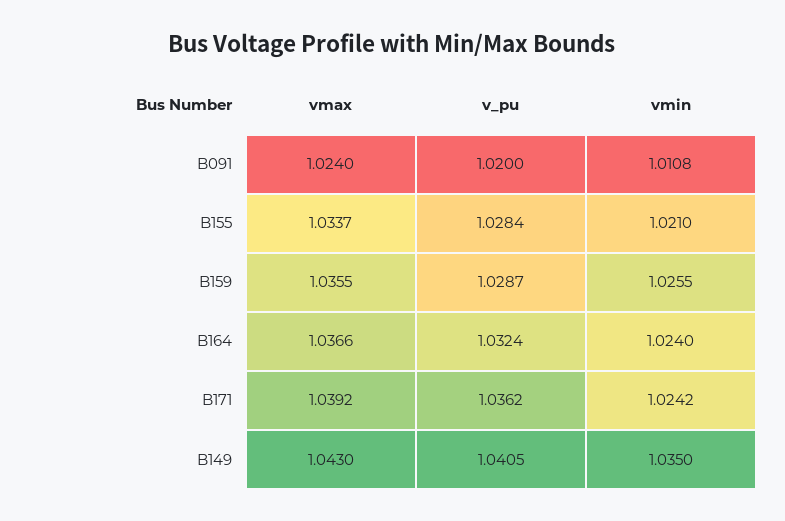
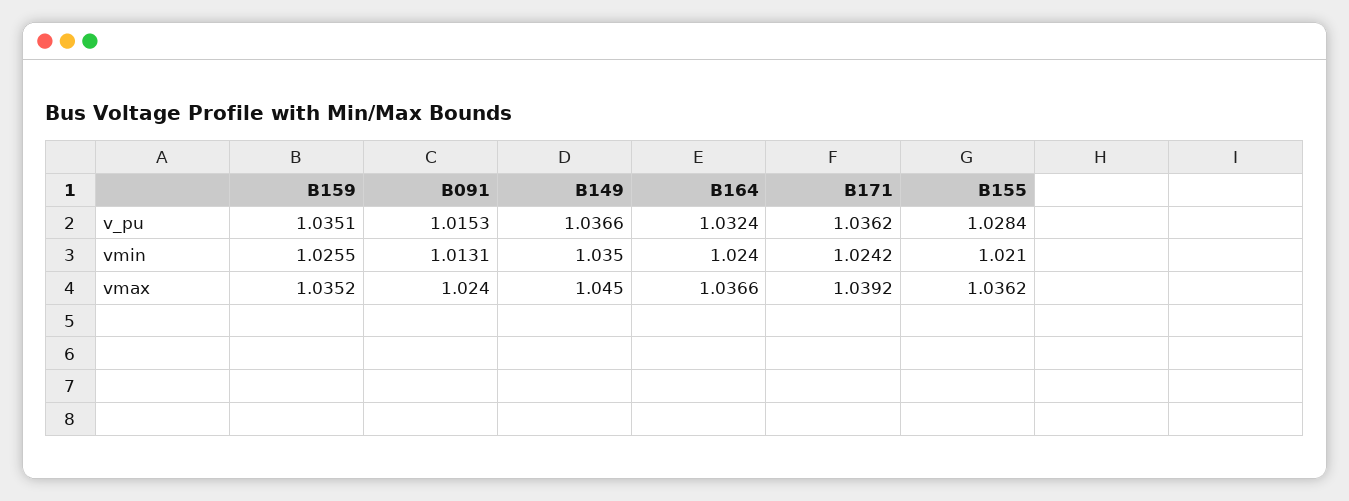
  {
    "vmax": {
      "B091": 1.024,
-     "B155": 1.0337,
+     "B155": 1.0362,
-     "B159": 1.0355,
+     "B159": 1.0352,
      "B164": 1.0366,
      "B171": 1.0392,
-     "B149": 1.043
+     "B149": 1.045
    },
    "v_pu": {
-     "B091": 1.02,
+     "B091": 1.0153,
      "B155": 1.0284,
-     "B159": 1.0287,
+     "B159": 1.0351,
      "B164": 1.0324,
      "B171": 1.0362,
-     "B149": 1.0405
+     "B149": 1.0366
    },
    "vmin": {
-     "B091": 1.0108,
+     "B091": 1.0131,
      "B155": 1.021,
      "B159": 1.0255,
      "B164": 1.024,
      "B171": 1.0242,
      "B149": 1.035
    }
  }

